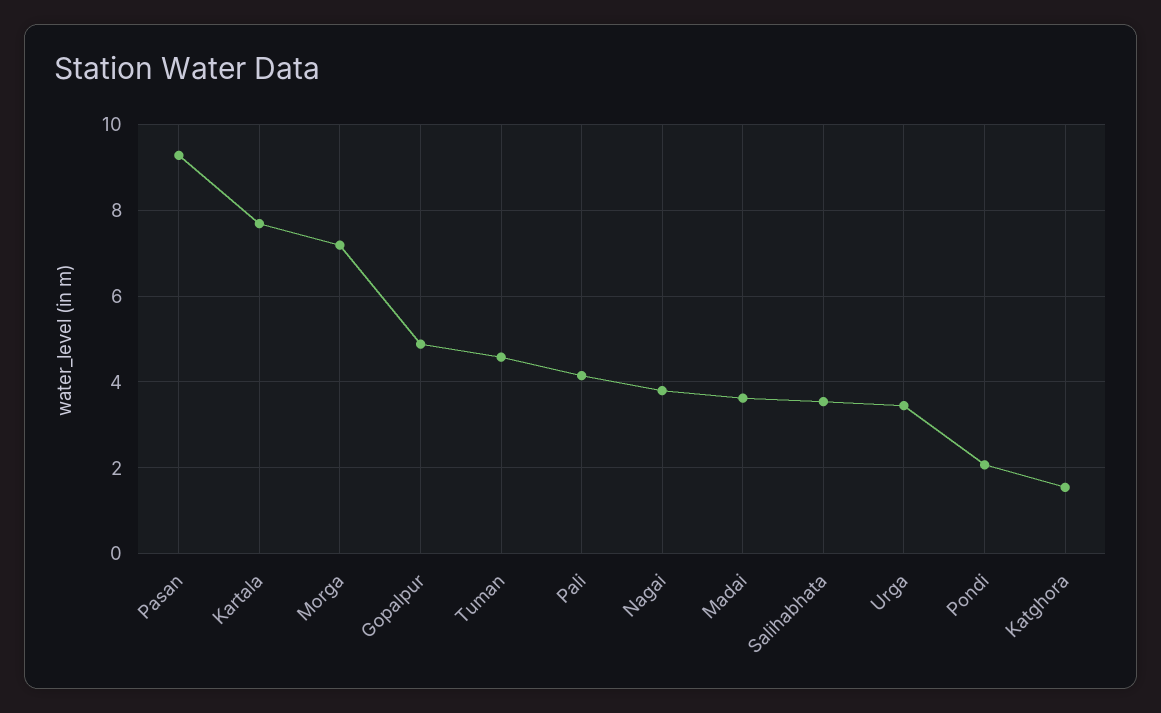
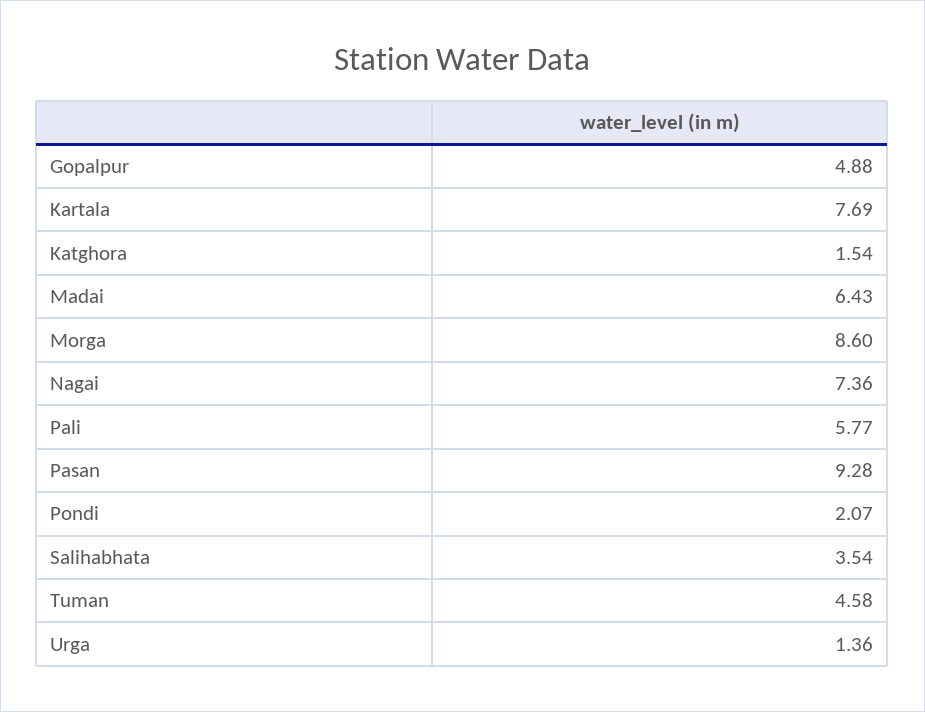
  {
    "Pasan": 9.28,
    "Kartala": 7.69,
-   "Morga": 7.2,
+   "Morga": 8.6,
    "Gopalpur": 4.88,
    "Tuman": 4.58,
-   "Pali": 4.2,
+   "Pali": 5.77,
-   "Nagai": 3.8,
+   "Nagai": 7.36,
-   "Madai": 3.6,
+   "Madai": 6.43,
    "Salihabhata": 3.54,
-   "Urga": 3.4,
+   "Urga": 1.36,
    "Pondi": 2.07,
    "Katghora": 1.54
  }

